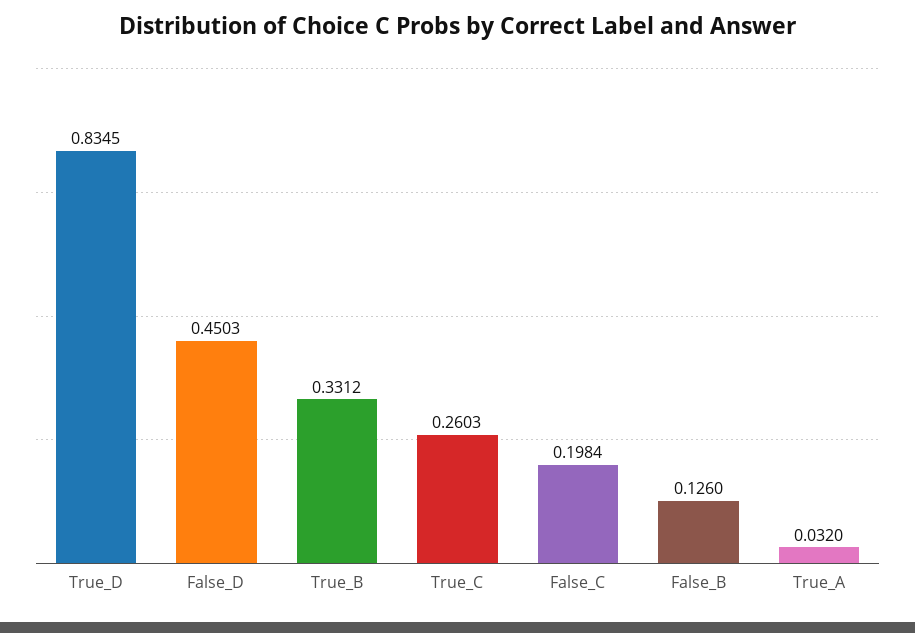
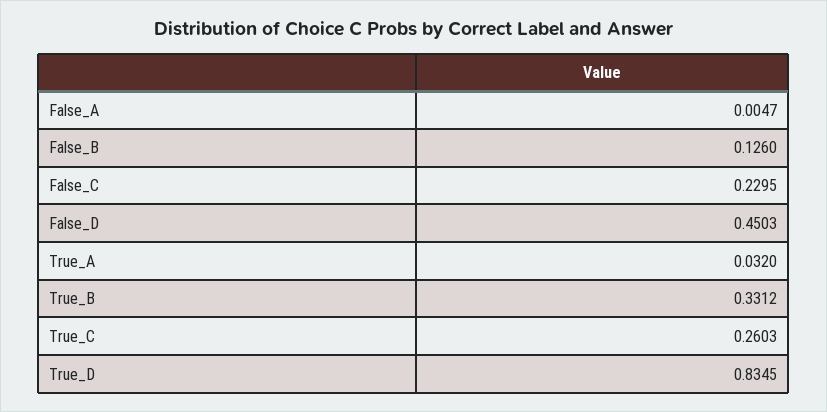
  {
    "True_D": 0.8345,
    "False_D": 0.4503,
    "True_B": 0.3312,
    "True_C": 0.2603,
-   "False_C": 0.1984,
+   "False_C": 0.2295,
    "False_B": 0.126,
-   "True_A": 0.032
+   "True_A": 0.032,
+   "False_A": 0.0047
  }

